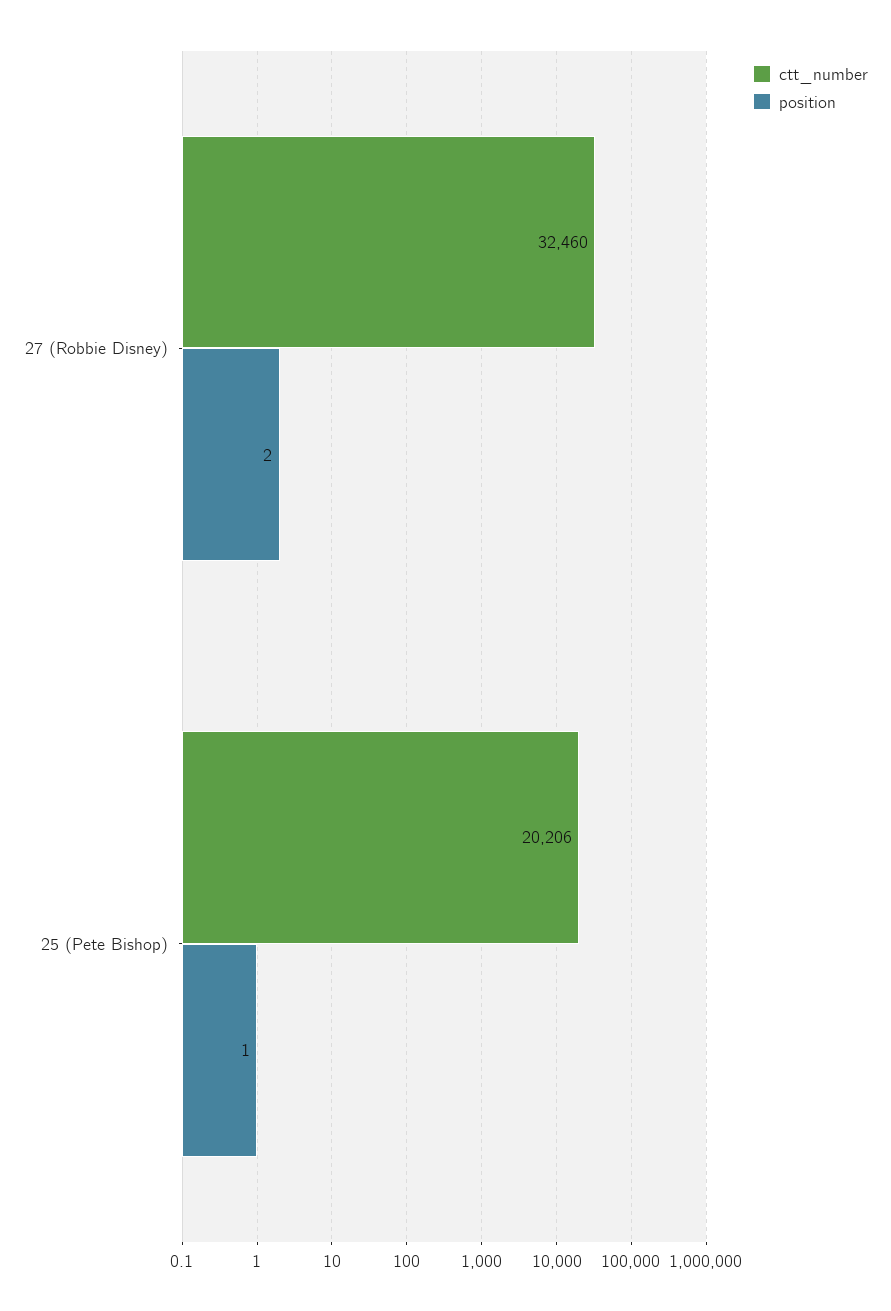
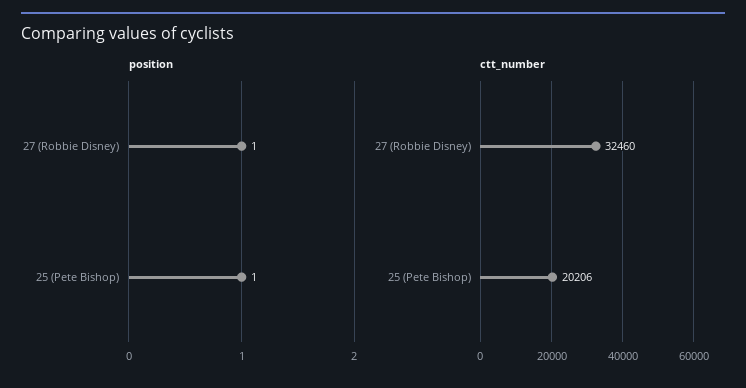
  {
    "ctt_number": {
      "27 (Robbie Disney)": 32460,
      "25 (Pete Bishop)": 20206
    },
    "position": {
-     "27 (Robbie Disney)": 2,
+     "27 (Robbie Disney)": 1,
      "25 (Pete Bishop)": 1
    }
  }

